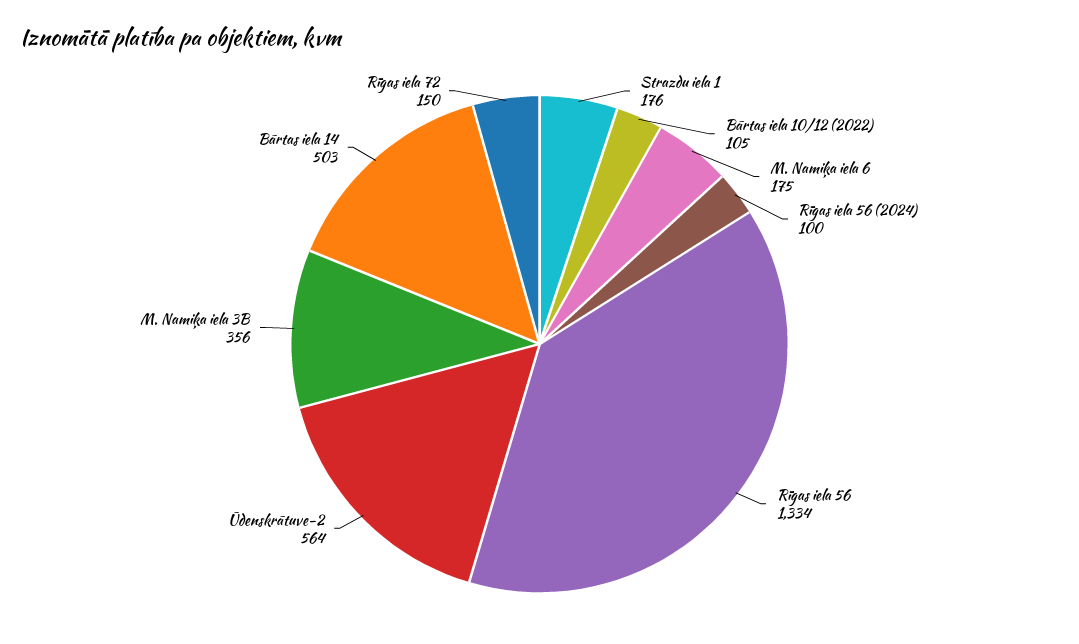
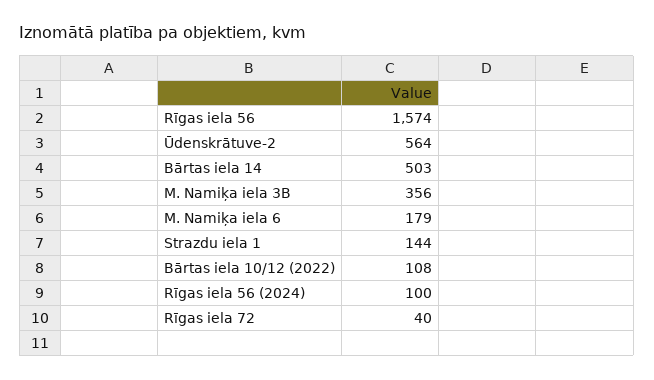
  {
-   "Strazdu iela 1": 176,
+   "Strazdu iela 1": 144,
-   "Bārtas iela 10/12 (2022)": 105,
+   "Bārtas iela 10/12 (2022)": 108,
-   "M. Namiķa iela 6": 175,
+   "M. Namiķa iela 6": 179,
    "Rīgas iela 56 (2024)": 100,
-   "Rīgas iela 56": 1334,
+   "Rīgas iela 56": 1574,
    "Ūdenskrātuve-2": 564,
    "M. Namiķa iela 3B": 356,
    "Bārtas iela 14": 503,
-   "Rīgas iela 72": 150
+   "Rīgas iela 72": 40
  }

